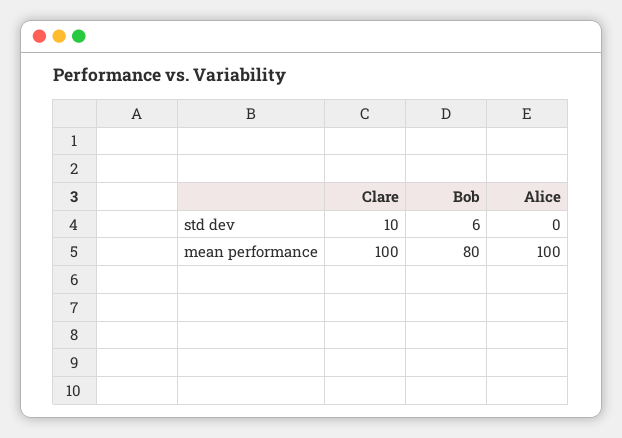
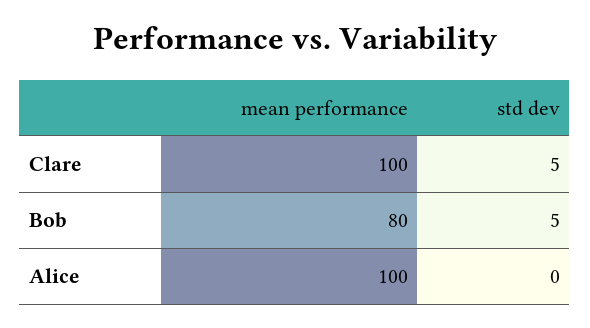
  {
    "Clare": {
-     "std dev": 10,
+     "std dev": 5,
      "mean performance": 100
    },
    "Bob": {
-     "std dev": 6,
+     "std dev": 5,
      "mean performance": 80
    },
    "Alice": {
      "std dev": 0,
      "mean performance": 100
    }
  }

